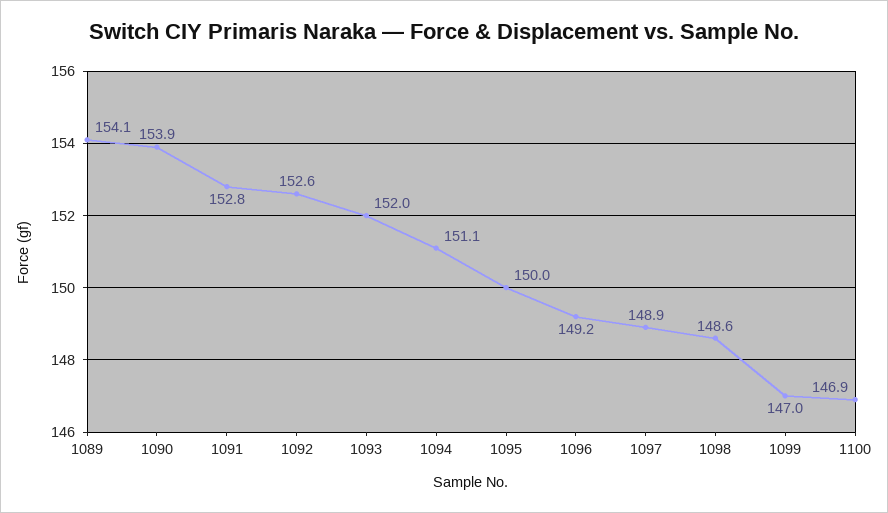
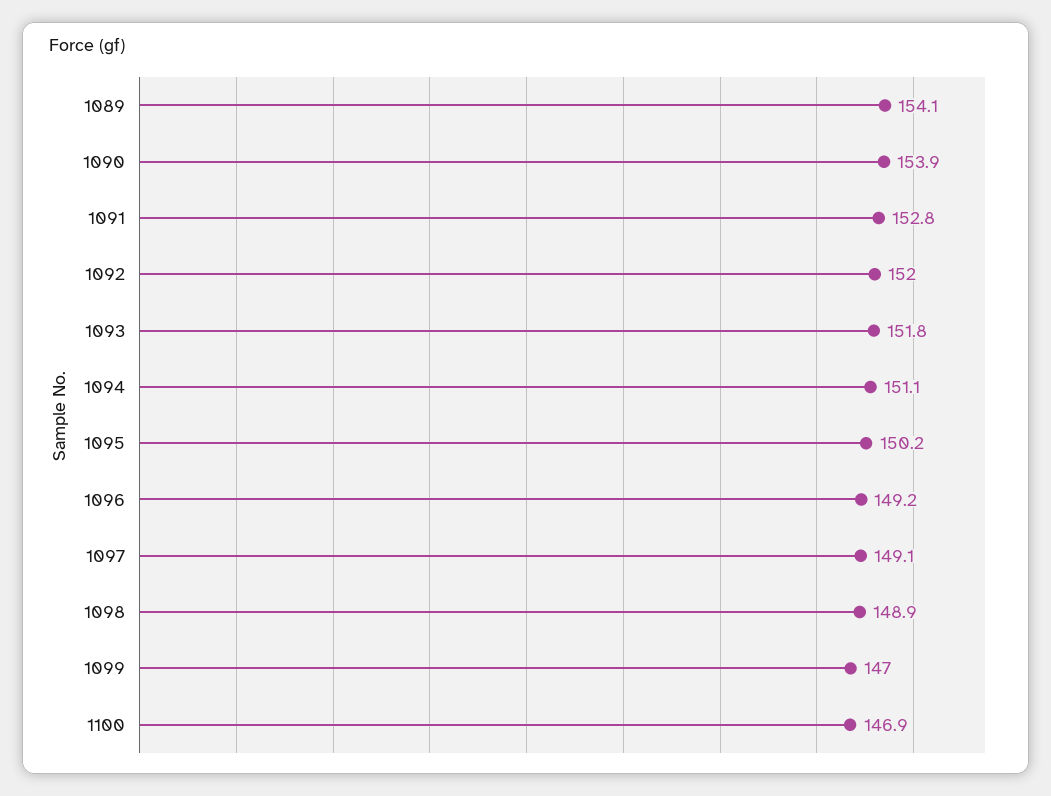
  {
    "1089": 154.1,
    "1090": 153.9,
    "1091": 152.8,
-   "1092": 152.6,
+   "1092": 152,
-   "1093": 152,
+   "1093": 151.8,
    "1094": 151.1,
-   "1095": 150,
+   "1095": 150.2,
    "1096": 149.2,
-   "1097": 148.9,
+   "1097": 149.1,
-   "1098": 148.6,
+   "1098": 148.9,
    "1099": 147,
    "1100": 146.9
  }

